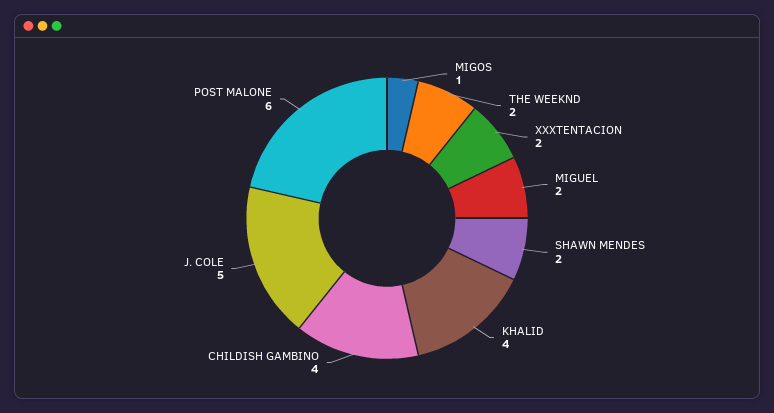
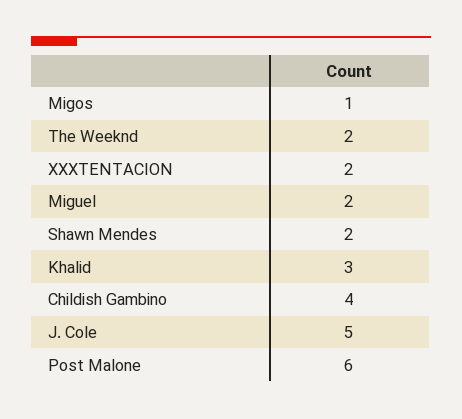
  {
    "MIGOS": 1,
    "THE WEEKND": 2,
    "XXXTENTACION": 2,
    "MIGUEL": 2,
    "SHAWN MENDES": 2,
-   "KHALID": 4,
+   "KHALID": 3,
    "CHILDISH GAMBINO": 4,
    "J. COLE": 5,
    "POST MALONE": 6
  }

